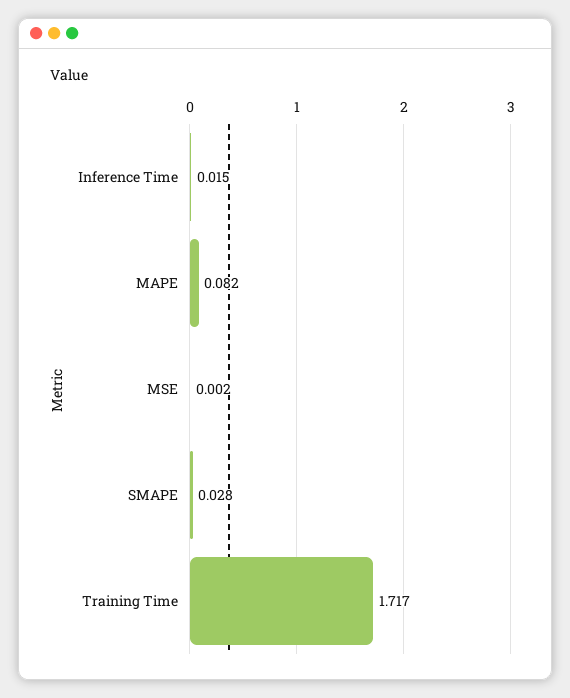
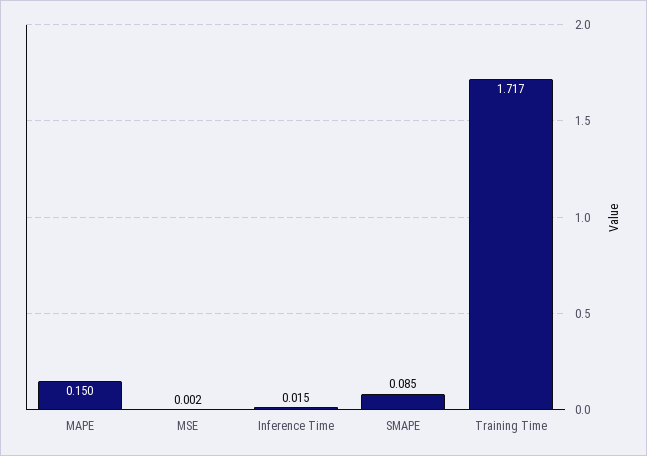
  {
    "Inference Time": 0.015,
-   "MAPE": 0.082,
+   "MAPE": 0.15,
    "MSE": 0.002,
-   "SMAPE": 0.028,
+   "SMAPE": 0.085,
    "Training Time": 1.717
  }

